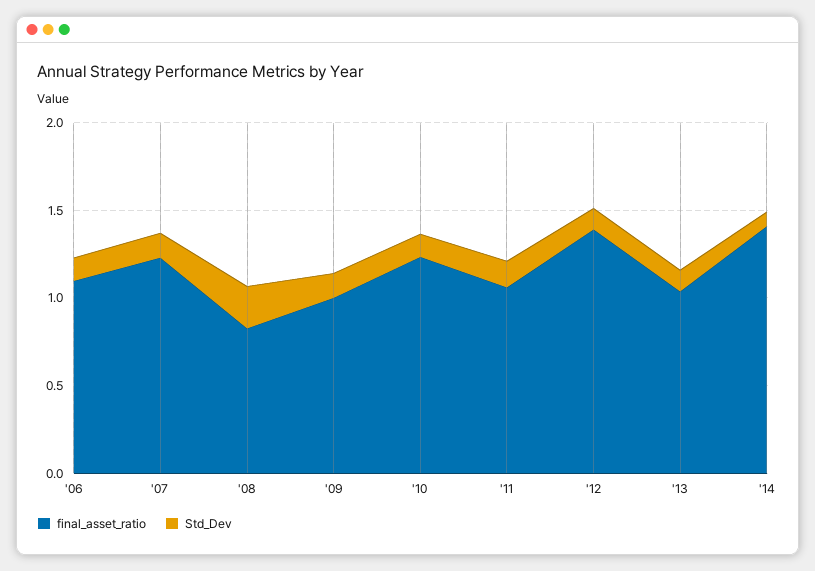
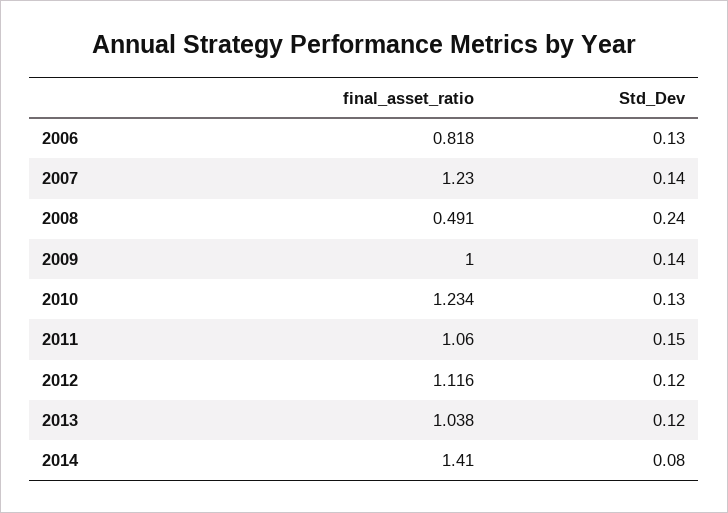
  {
    "final_asset_ratio": {
-     "'06": 1.1,
+     "'06": 0.818,
      "'07": 1.23,
-     "'08": 0.8,
+     "'08": 0.491,
      "'09": 1,
      "'10": 1.234,
      "'11": 1.06,
-     "'12": 1.4,
+     "'12": 1.116,
      "'13": 1.038,
      "'14": 1.41
    },
    "Std_Dev": {
      "'06": 0.13,
      "'07": 0.14,
      "'08": 0.24,
      "'09": 0.14,
      "'10": 0.13,
      "'11": 0.15,
      "'12": 0.12,
      "'13": 0.12,
      "'14": 0.08
    }
  }

